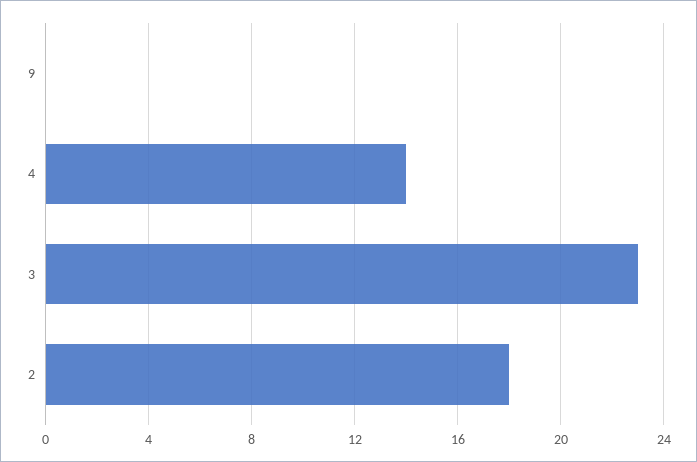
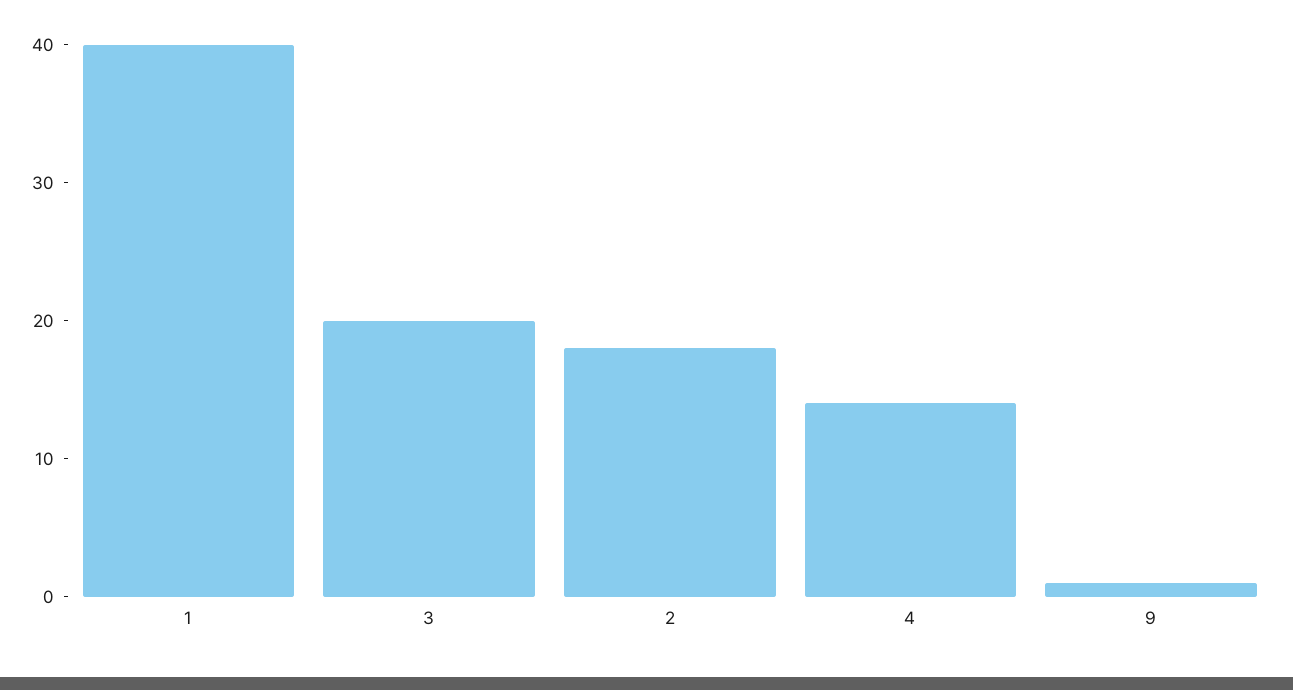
  {
-   "9": 0,
+   "9": 1,
    "4": 14,
-   "3": 23,
+   "3": 20,
-   "2": 18
+   "2": 18,
+   "1": 40
  }

